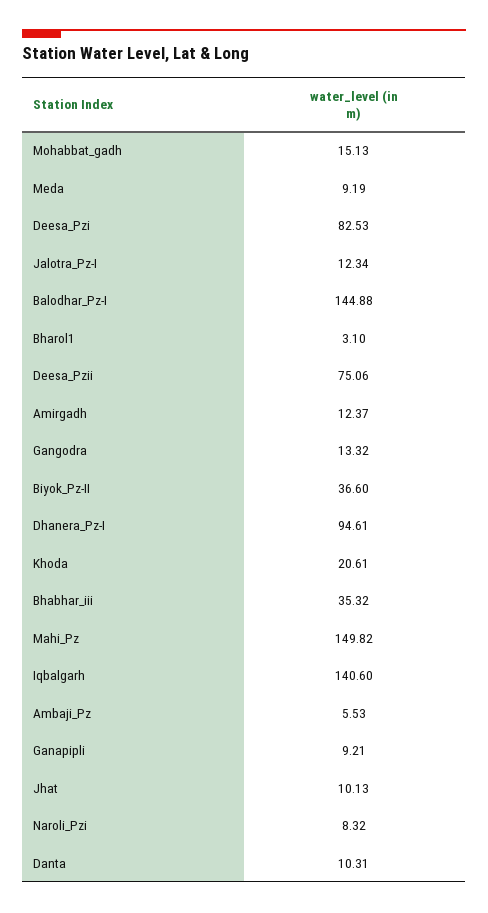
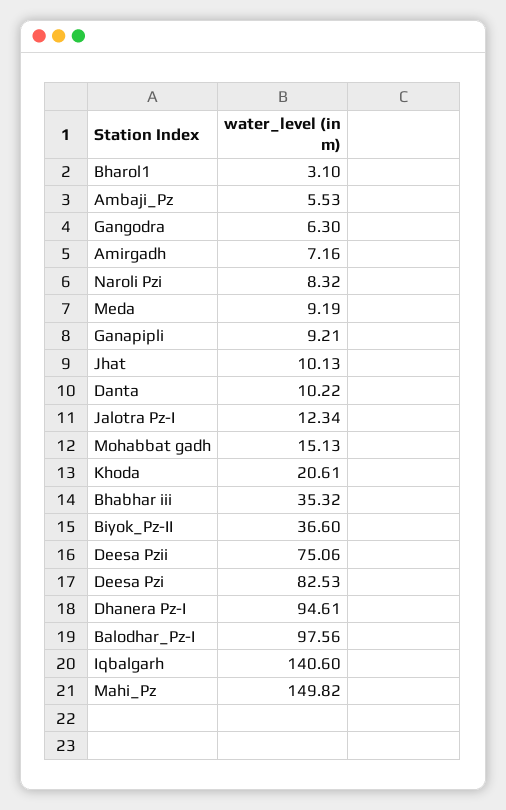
  {
    "Mohabbat_gadh": 15.13,
    "Meda": 9.19,
    "Deesa_Pzi": 82.53,
    "Jalotra_Pz-I": 12.34,
-   "Balodhar_Pz-I": 144.88,
+   "Balodhar_Pz-I": 97.56,
    "Bharol1": 3.1,
    "Deesa_Pzii": 75.06,
-   "Amirgadh": 12.37,
+   "Amirgadh": 7.16,
-   "Gangodra": 13.32,
+   "Gangodra": 6.3,
    "Biyok_Pz-II": 36.6,
    "Dhanera_Pz-I": 94.61,
    "Khoda": 20.61,
    "Bhabhar_iii": 35.32,
    "Mahi_Pz": 149.82,
    "Iqbalgarh": 140.6,
    "Ambaji_Pz": 5.53,
    "Ganapipli": 9.21,
    "Jhat": 10.13,
    "Naroli_Pzi": 8.32,
-   "Danta": 10.31
+   "Danta": 10.22
  }

